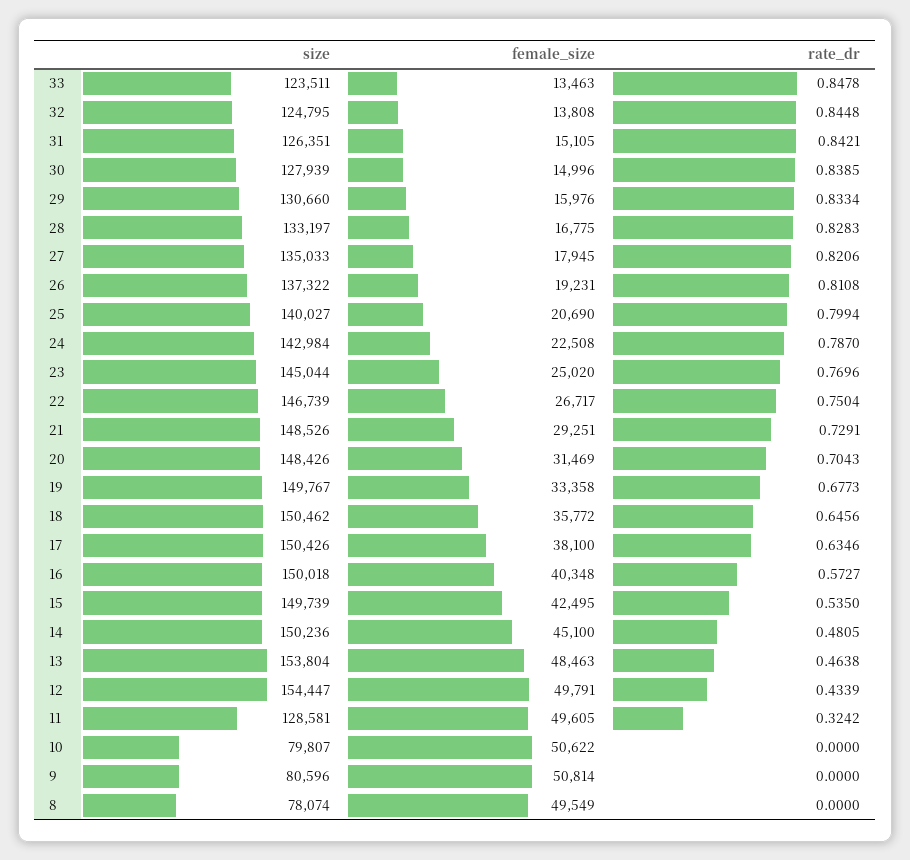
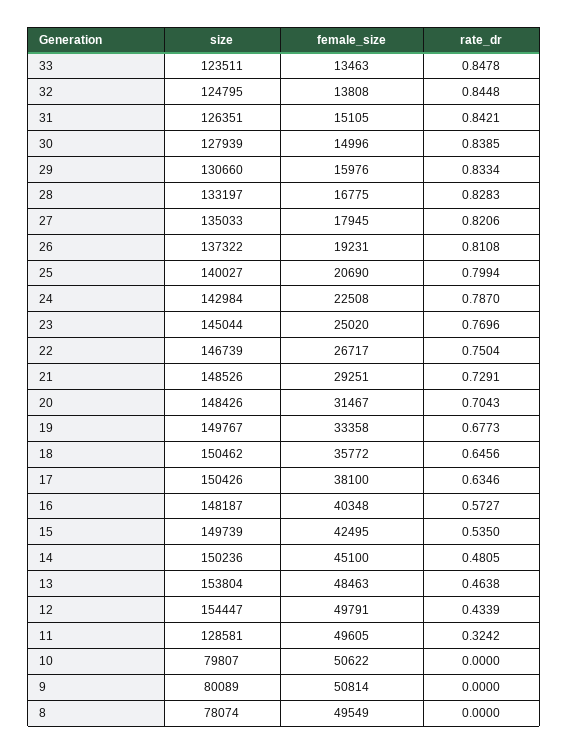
  {
    "size": {
      "33": 123511,
      "32": 124795,
      "31": 126351,
      "30": 127939,
      "29": 130660,
      "28": 133197,
      "27": 135033,
      "26": 137322,
      "25": 140027,
      "24": 142984,
      "23": 145044,
      "22": 146739,
      "21": 148526,
      "20": 148426,
      "19": 149767,
      "18": 150462,
      "17": 150426,
-     "16": 150018,
+     "16": 148187,
      "15": 149739,
      "14": 150236,
      "13": 153804,
      "12": 154447,
      "11": 128581,
      "10": 79807,
-     "9": 80596,
+     "9": 80089,
      "8": 78074
    },
    "female_size": {
      "33": 13463,
      "32": 13808,
      "31": 15105,
      "30": 14996,
      "29": 15976,
      "28": 16775,
      "27": 17945,
      "26": 19231,
      "25": 20690,
      "24": 22508,
      "23": 25020,
      "22": 26717,
      "21": 29251,
-     "20": 31469,
+     "20": 31467,
      "19": 33358,
      "18": 35772,
      "17": 38100,
      "16": 40348,
      "15": 42495,
      "14": 45100,
      "13": 48463,
      "12": 49791,
      "11": 49605,
      "10": 50622,
      "9": 50814,
      "8": 49549
    },
    "rate_dr": {
      "33": 0.8478,
      "32": 0.8448,
      "31": 0.8421,
      "30": 0.8385,
      "29": 0.8334,
      "28": 0.8283,
      "27": 0.8206,
      "26": 0.8108,
      "25": 0.7994,
      "24": 0.787,
      "23": 0.7696,
      "22": 0.7504,
      "21": 0.7291,
      "20": 0.7043,
      "19": 0.6773,
      "18": 0.6456,
      "17": 0.6346,
      "16": 0.5727,
      "15": 0.535,
      "14": 0.4805,
      "13": 0.4638,
      "12": 0.4339,
      "11": 0.3242,
      "10": 0,
      "9": 0,
      "8": 0
    }
  }

